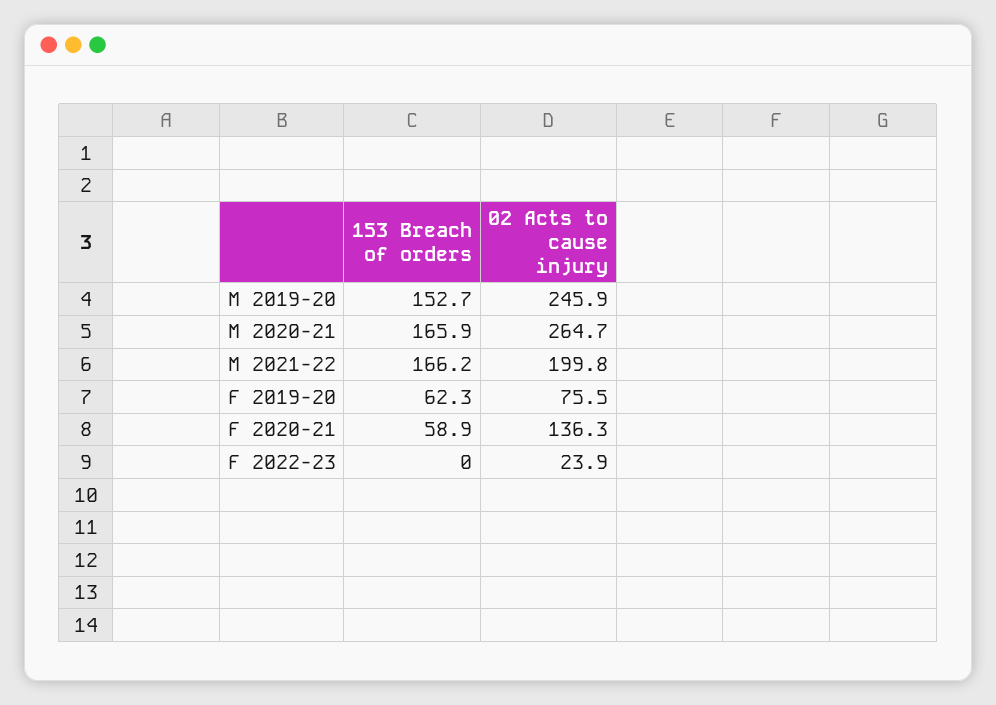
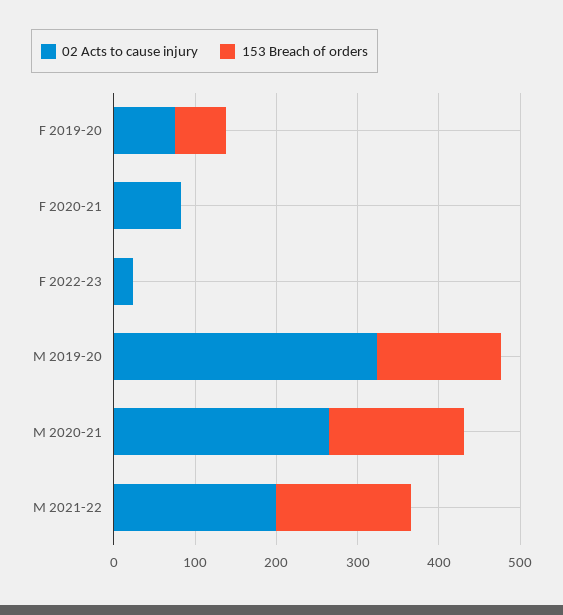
  {
    "153 Breach of orders": {
      "M 2019-20": 152.7,
      "M 2020-21": 165.9,
      "M 2021-22": 166.2,
      "F 2019-20": 62.3,
-     "F 2020-21": 58.9,
+     "F 2020-21": 0,
      "F 2022-23": 0
    },
    "02 Acts to cause injury": {
-     "M 2019-20": 245.9,
+     "M 2019-20": 320,
      "M 2020-21": 264.7,
      "M 2021-22": 199.8,
      "F 2019-20": 75.5,
-     "F 2020-21": 136.3,
+     "F 2020-21": 80,
      "F 2022-23": 23.9
    }
  }

